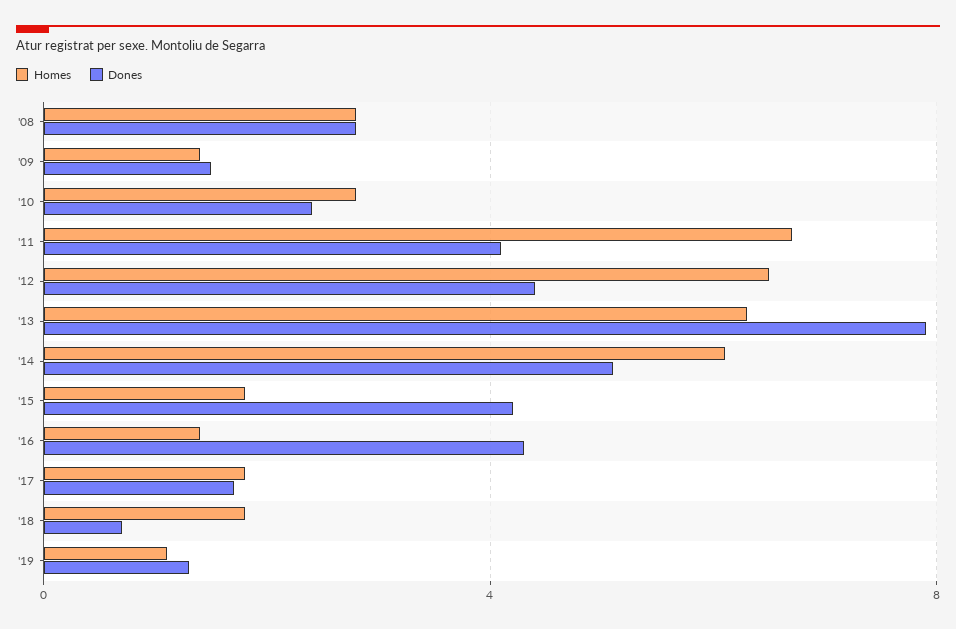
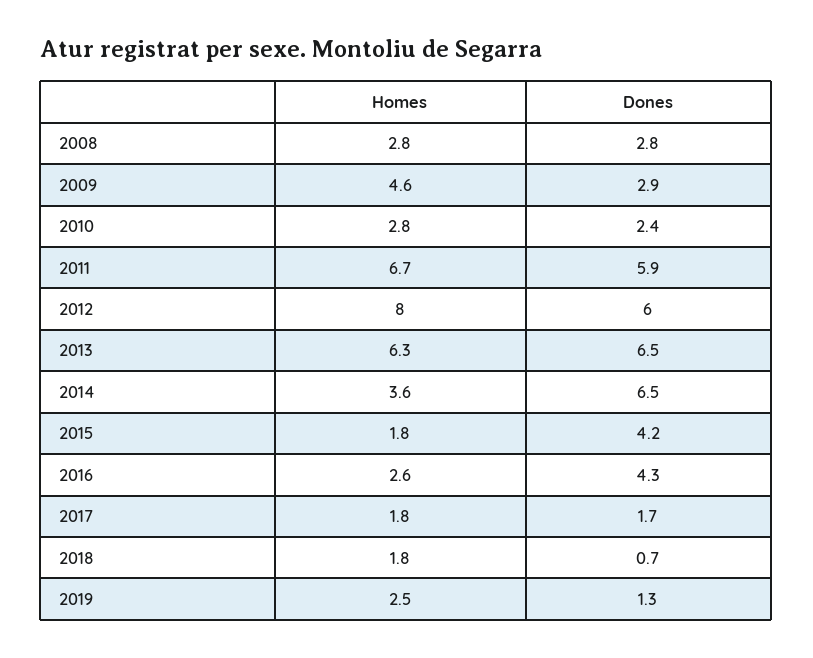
  {
    "Homes": {
      "'08": 2.8,
-     "'09": 1.5,
+     "'09": 4.6,
      "'10": 2.8,
      "'11": 6.7,
-     "'12": 6.5,
+     "'12": 8,
      "'13": 6.3,
-     "'14": 6,
+     "'14": 3.6,
      "'15": 1.8,
-     "'16": 1.5,
+     "'16": 2.6,
      "'17": 1.8,
      "'18": 1.8,
-     "'19": 1
+     "'19": 2.5
    },
    "Dones": {
      "'08": 2.8,
-     "'09": 1.5,
+     "'09": 2.9,
      "'10": 2.4,
-     "'11": 4,
+     "'11": 5.9,
-     "'12": 4.5,
+     "'12": 6,
-     "'13": 8,
+     "'13": 6.5,
-     "'14": 5,
+     "'14": 6.5,
      "'15": 4.2,
      "'16": 4.3,
      "'17": 1.7,
      "'18": 0.7,
      "'19": 1.3
    }
  }

